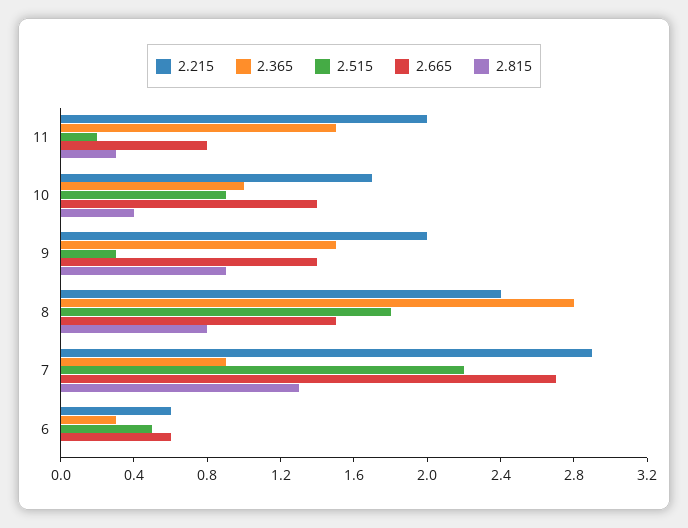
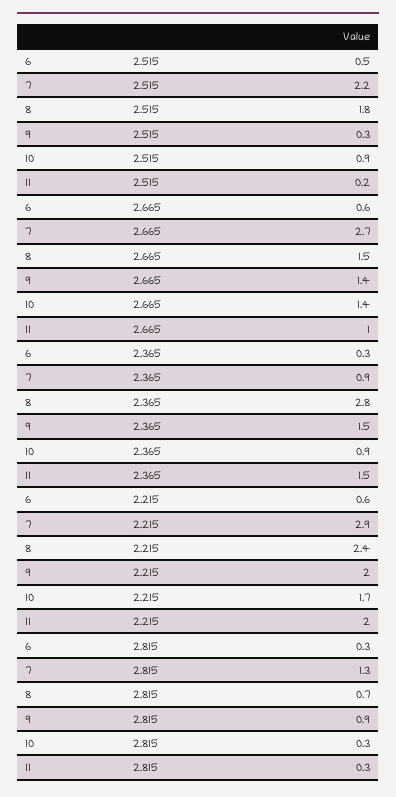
  {
    "2.215": {
      "11": 2,
      "10": 1.7,
      "9": 2,
      "8": 2.4,
      "7": 2.9,
      "6": 0.6
    },
    "2.365": {
      "11": 1.5,
-     "10": 1,
+     "10": 0.9,
      "9": 1.5,
      "8": 2.8,
      "7": 0.9,
      "6": 0.3
    },
    "2.515": {
      "11": 0.2,
      "10": 0.9,
      "9": 0.3,
      "8": 1.8,
      "7": 2.2,
      "6": 0.5
    },
    "2.665": {
-     "11": 0.8,
+     "11": 1,
      "10": 1.4,
      "9": 1.4,
      "8": 1.5,
      "7": 2.7,
      "6": 0.6
    },
    "2.815": {
      "11": 0.3,
-     "10": 0.4,
+     "10": 0.3,
      "9": 0.9,
-     "8": 0.8,
+     "8": 0.7,
      "7": 1.3,
-     "6": 0
+     "6": 0.3
    }
  }

